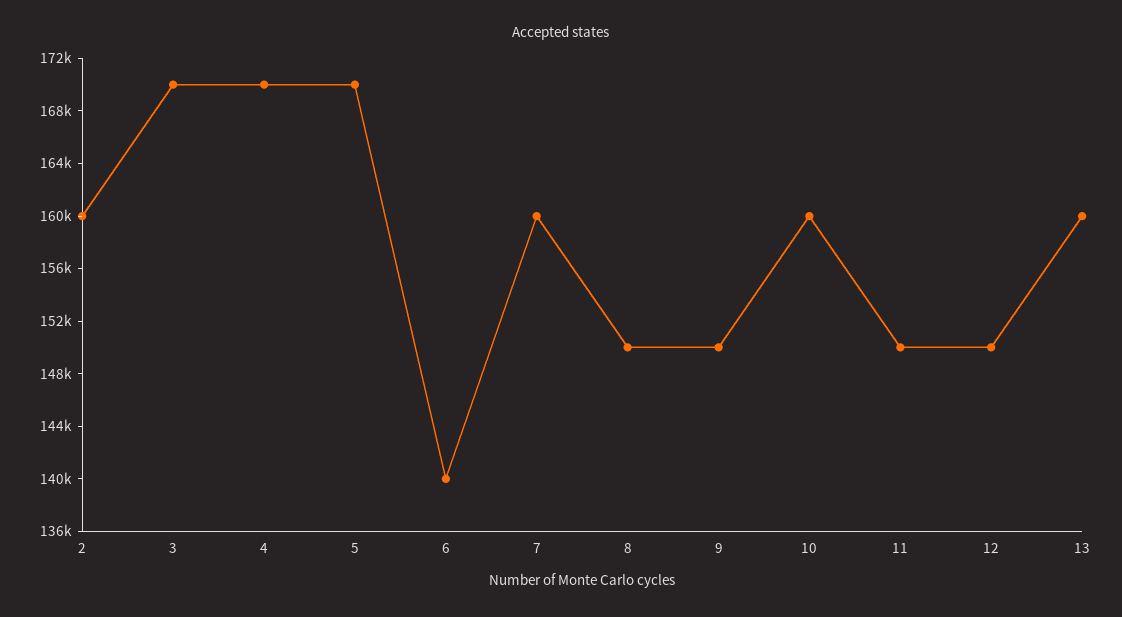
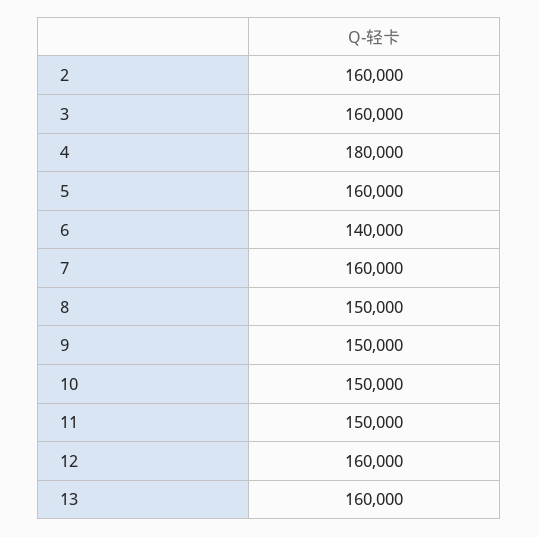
  {
    "2": 160000,
-   "3": 170000,
+   "3": 160000,
-   "4": 170000,
+   "4": 180000,
-   "5": 170000,
+   "5": 160000,
    "6": 140000,
    "7": 160000,
    "8": 150000,
    "9": 150000,
-   "10": 160000,
+   "10": 150000,
    "11": 150000,
-   "12": 150000,
+   "12": 160000,
    "13": 160000
  }

